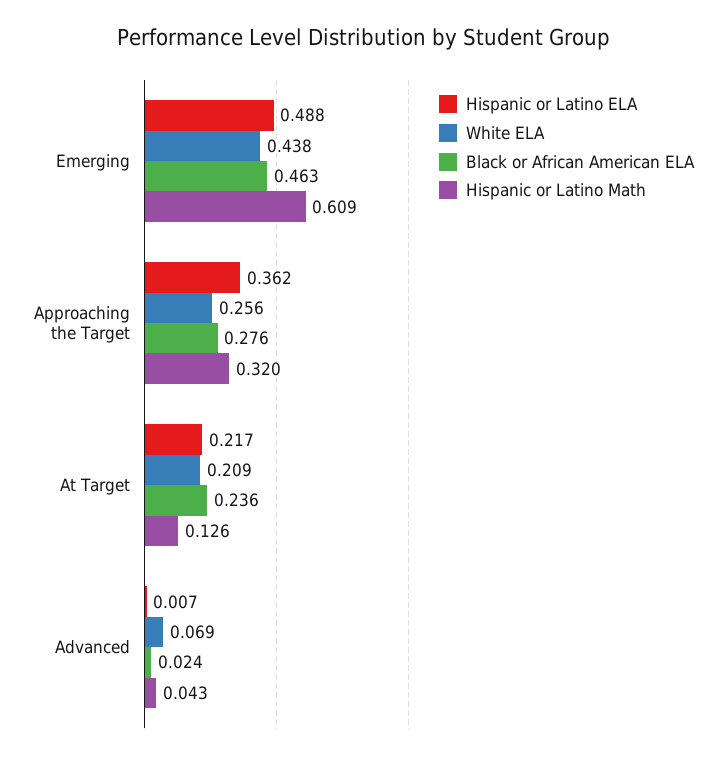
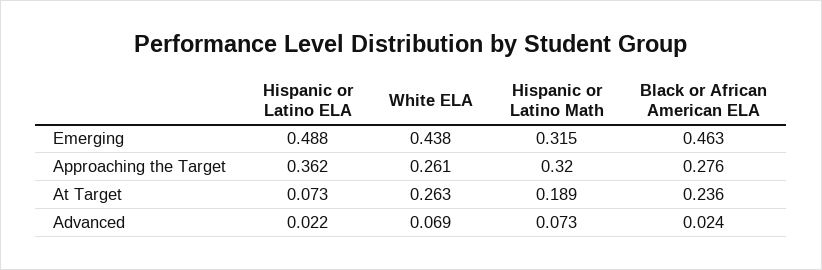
  {
    "Hispanic or Latino ELA": {
      "Emerging": 0.488,
      "Approaching the Target": 0.362,
-     "At Target": 0.217,
+     "At Target": 0.073,
-     "Advanced": 0.007
+     "Advanced": 0.022
    },
    "White ELA": {
      "Emerging": 0.438,
-     "Approaching the Target": 0.256,
+     "Approaching the Target": 0.261,
-     "At Target": 0.209,
+     "At Target": 0.263,
      "Advanced": 0.069
    },
    "Black or African American ELA": {
      "Emerging": 0.463,
      "Approaching the Target": 0.276,
      "At Target": 0.236,
      "Advanced": 0.024
    },
    "Hispanic or Latino Math": {
-     "Emerging": 0.609,
+     "Emerging": 0.315,
      "Approaching the Target": 0.32,
-     "At Target": 0.126,
+     "At Target": 0.189,
-     "Advanced": 0.043
+     "Advanced": 0.073
    }
  }

